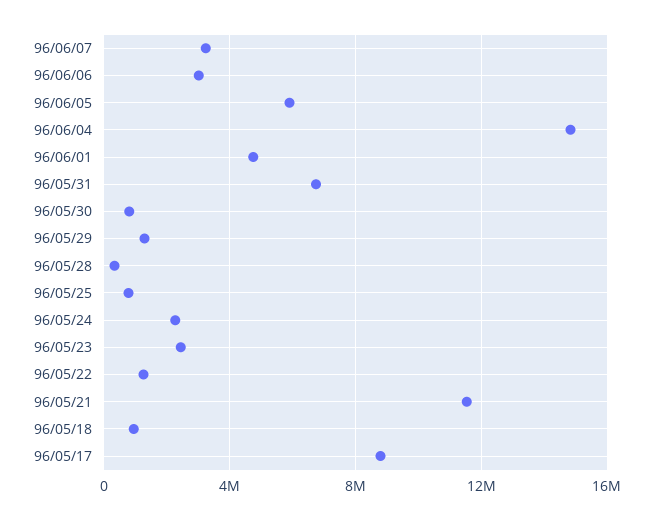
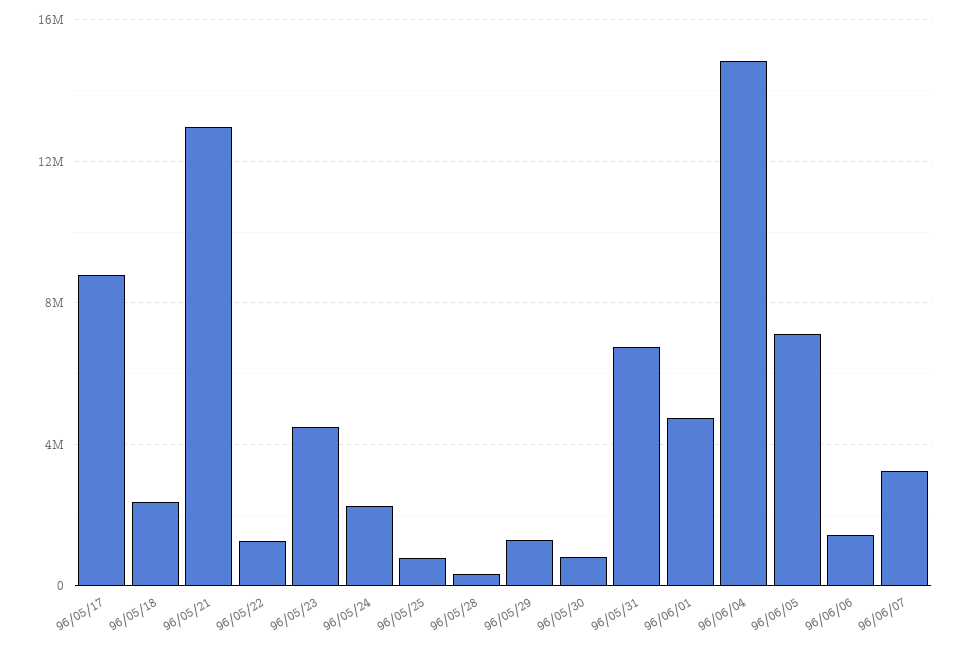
  {
    "96/06/07": 3000000,
-   "96/06/06": 3000000,
+   "96/06/06": 1500000,
-   "96/06/05": 6000000,
+   "96/06/05": 7000000,
    "96/06/04": 15000000,
    "96/06/01": 5000000,
    "96/05/31": 6500000,
    "96/05/30": 1000000,
    "96/05/29": 1500000,
    "96/05/28": 500000,
    "96/05/25": 1000000,
    "96/05/24": 2500000,
-   "96/05/23": 2500000,
+   "96/05/23": 4500000,
    "96/05/22": 1500000,
-   "96/05/21": 11500000,
+   "96/05/21": 13000000,
-   "96/05/18": 1000000,
+   "96/05/18": 2500000,
    "96/05/17": 9000000
  }

